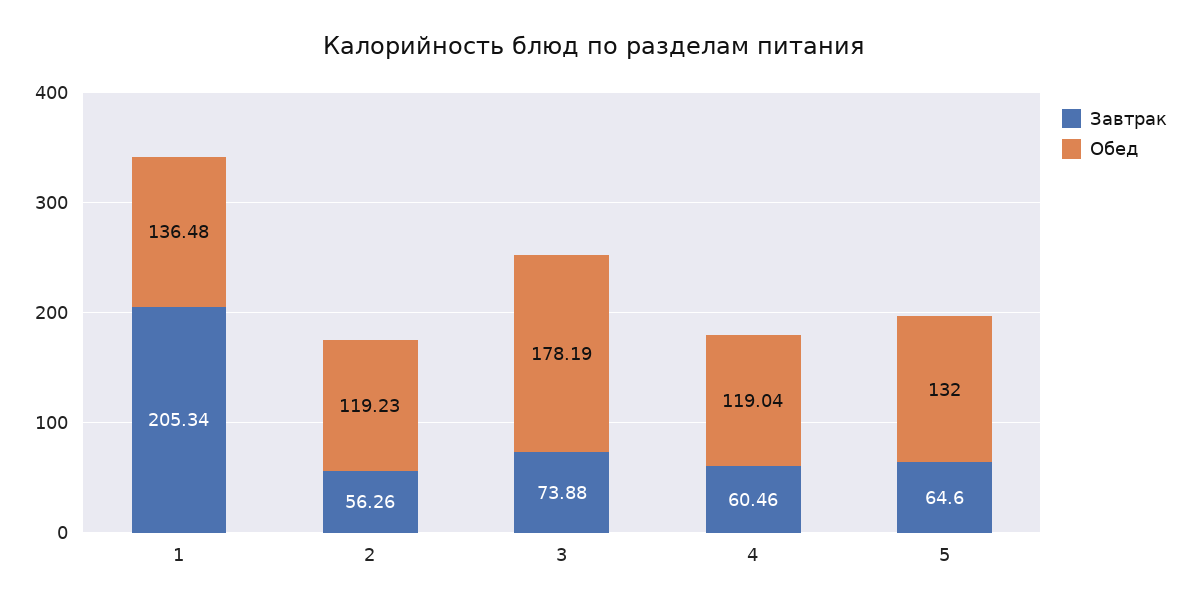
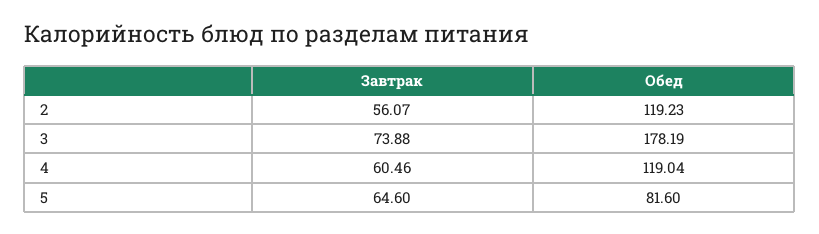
  {
    "Завтрак": {
-     "1": 205.34,
-     "2": 56.26,
+     "2": 56.07,
      "3": 73.88,
      "4": 60.46,
      "5": 64.6
    },
    "Обед": {
-     "1": 136.48,
      "2": 119.23,
      "3": 178.19,
      "4": 119.04,
-     "5": 132
+     "5": 81.6
    }
  }

